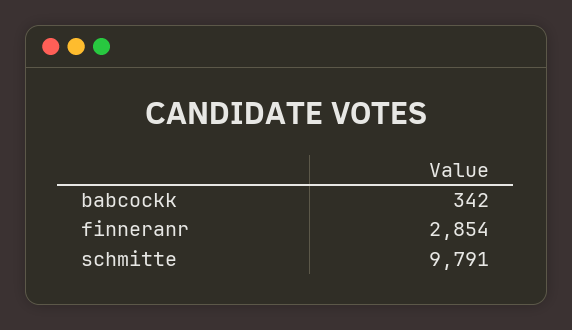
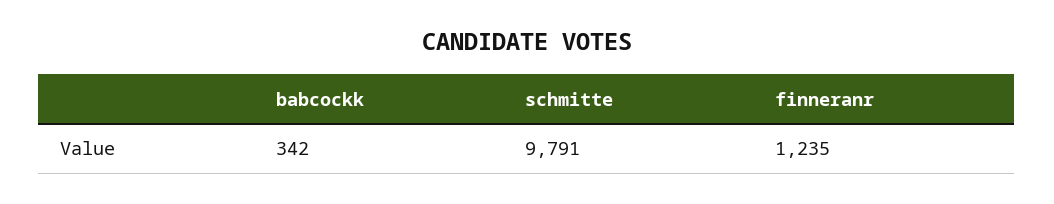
  {
    "babcockk": 342,
-   "finneranr": 2854,
+   "finneranr": 1235,
    "schmitte": 9791
  }

